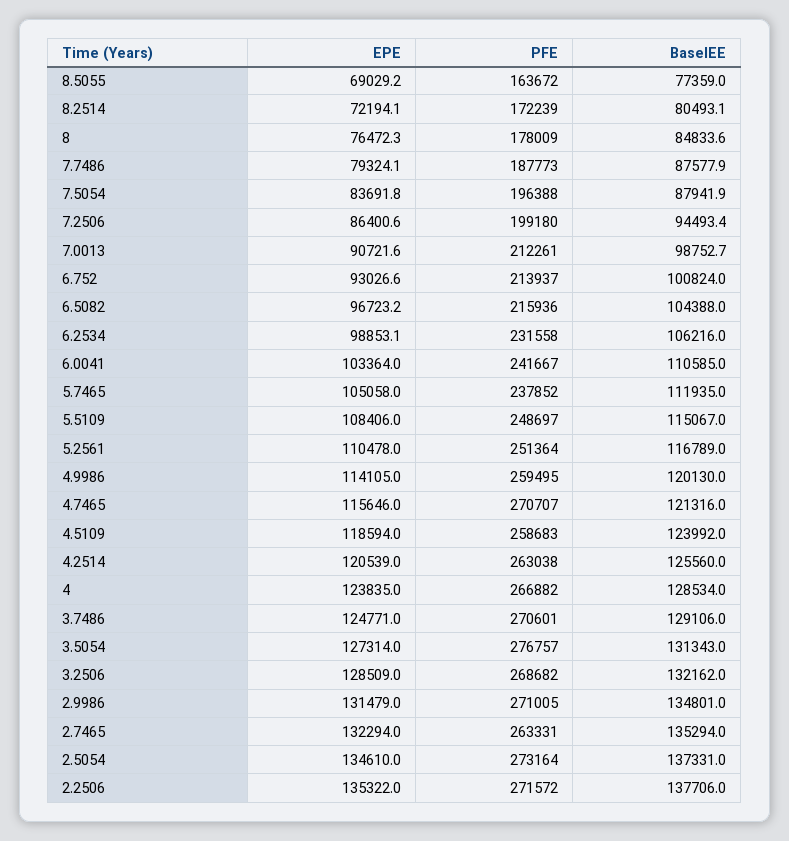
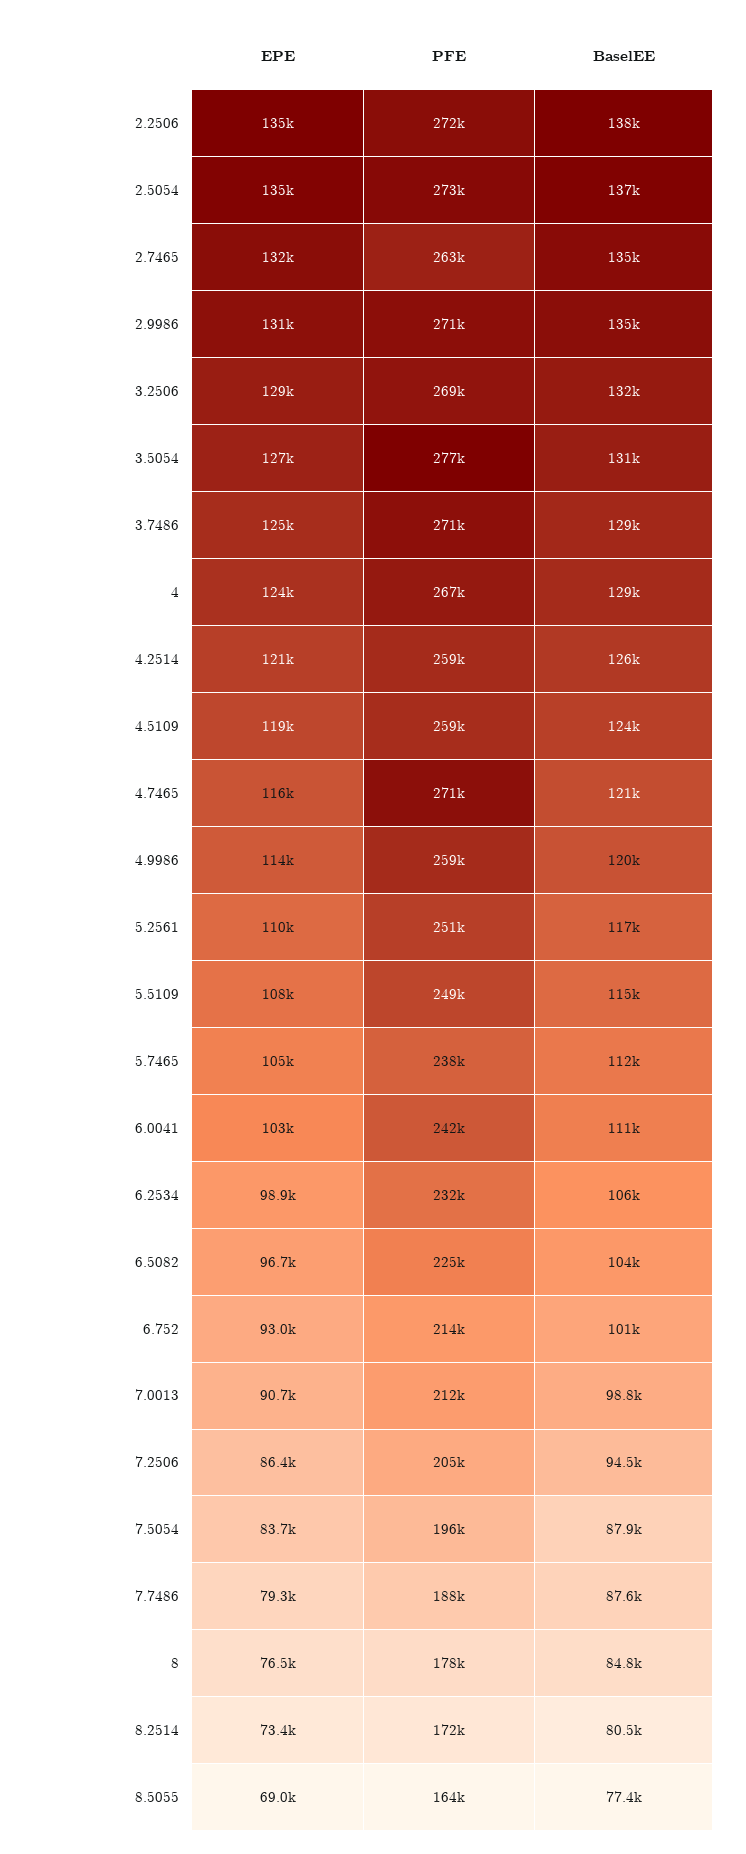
  {
    "EPE": {
      "8.5055": 69029.2,
-     "8.2514": 72194.1,
+     "8.2514": 73400,
      "8": 76472.3,
      "7.7486": 79324.1,
      "7.5054": 83691.8,
      "7.2506": 86400.6,
      "7.0013": 90721.6,
      "6.752": 93026.6,
      "6.5082": 96723.2,
      "6.2534": 98853.1,
      "6.0041": 103364,
      "5.7465": 105058,
      "5.5109": 108406,
      "5.2561": 110478,
      "4.9986": 114105,
      "4.7465": 115646,
      "4.5109": 118594,
      "4.2514": 120539,
      "4": 123835,
      "3.7486": 124771,
      "3.5054": 127314,
      "3.2506": 128509,
      "2.9986": 131479,
      "2.7465": 132294,
      "2.5054": 134610,
      "2.2506": 135322
    },
    "PFE": {
      "8.5055": 163672,
      "8.2514": 172239,
      "8": 178009,
      "7.7486": 187773,
      "7.5054": 196388,
-     "7.2506": 199180,
+     "7.2506": 205000,
      "7.0013": 212261,
      "6.752": 213937,
-     "6.5082": 215936,
+     "6.5082": 225000,
      "6.2534": 231558,
      "6.0041": 241667,
      "5.7465": 237852,
      "5.5109": 248697,
      "5.2561": 251364,
      "4.9986": 259495,
      "4.7465": 270707,
      "4.5109": 258683,
-     "4.2514": 263038,
+     "4.2514": 259000,
      "4": 266882,
      "3.7486": 270601,
      "3.5054": 276757,
      "3.2506": 268682,
      "2.9986": 271005,
      "2.7465": 263331,
      "2.5054": 273164,
      "2.2506": 271572
    },
    "BaselEE": {
      "8.5055": 77359,
      "8.2514": 80493.1,
      "8": 84833.6,
      "7.7486": 87577.9,
      "7.5054": 87941.9,
      "7.2506": 94493.4,
      "7.0013": 98752.7,
      "6.752": 100824,
      "6.5082": 104388,
      "6.2534": 106216,
      "6.0041": 110585,
      "5.7465": 111935,
      "5.5109": 115067,
      "5.2561": 116789,
      "4.9986": 120130,
      "4.7465": 121316,
      "4.5109": 123992,
      "4.2514": 125560,
      "4": 128534,
      "3.7486": 129106,
      "3.5054": 131343,
      "3.2506": 132162,
      "2.9986": 134801,
      "2.7465": 135294,
      "2.5054": 137331,
      "2.2506": 137706
    }
  }

